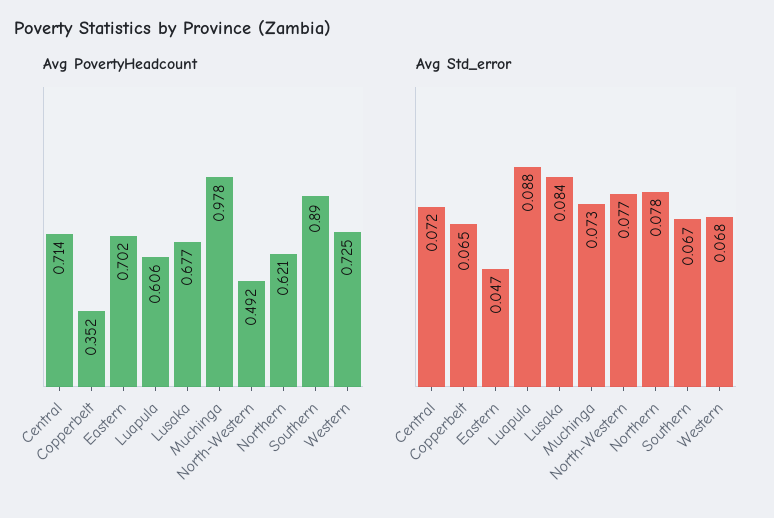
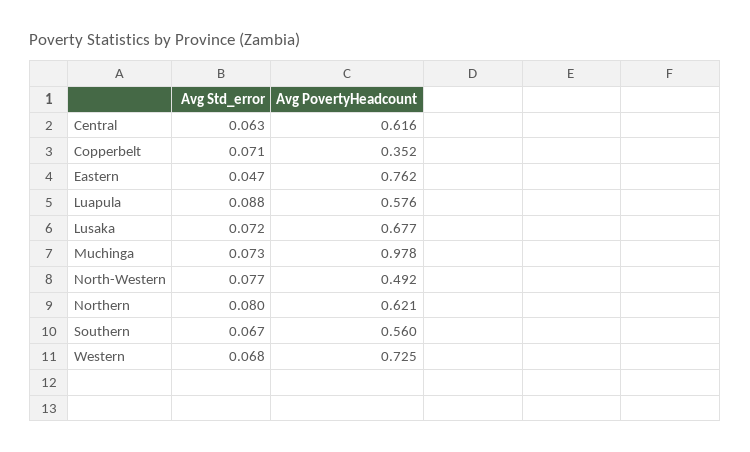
  {
    "Avg PovertyHeadcount": {
-     "Central": 0.714,
+     "Central": 0.616,
      "Copperbelt": 0.352,
-     "Eastern": 0.702,
+     "Eastern": 0.762,
-     "Luapula": 0.606,
+     "Luapula": 0.576,
      "Lusaka": 0.677,
      "Muchinga": 0.978,
      "North-Western": 0.492,
      "Northern": 0.621,
-     "Southern": 0.89,
+     "Southern": 0.56,
      "Western": 0.725
    },
    "Avg Std_error": {
-     "Central": 0.072,
+     "Central": 0.063,
-     "Copperbelt": 0.065,
+     "Copperbelt": 0.071,
      "Eastern": 0.047,
      "Luapula": 0.088,
-     "Lusaka": 0.084,
+     "Lusaka": 0.072,
      "Muchinga": 0.073,
      "North-Western": 0.077,
-     "Northern": 0.078,
+     "Northern": 0.08,
      "Southern": 0.067,
      "Western": 0.068
    }
  }

